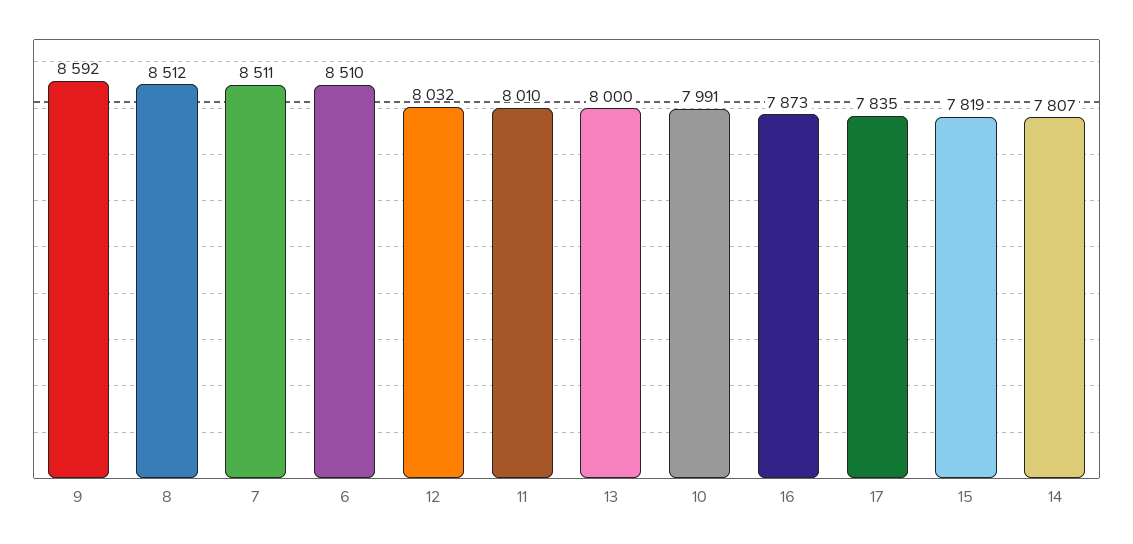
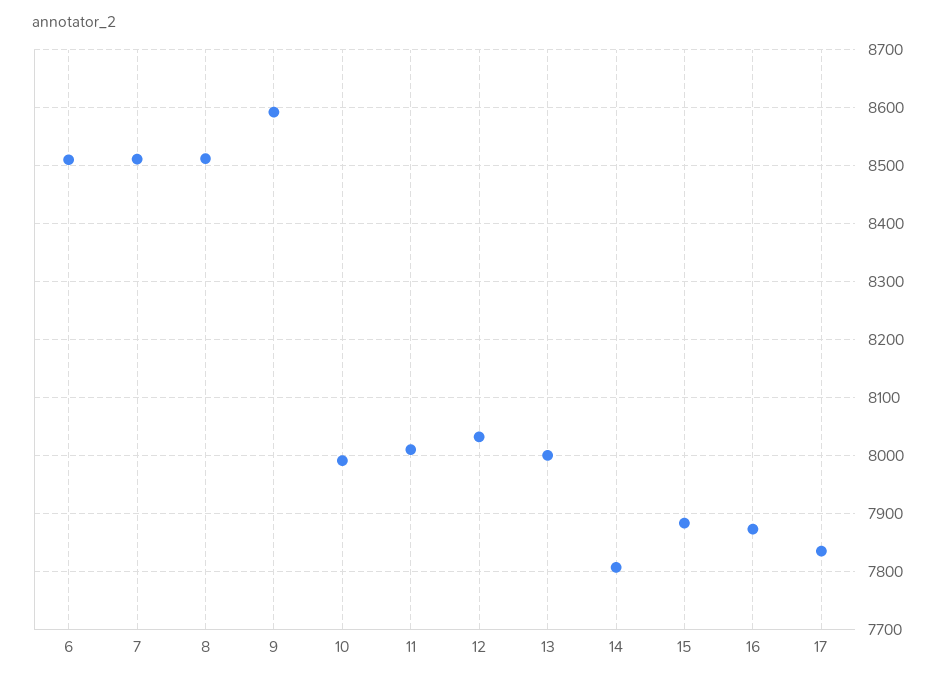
  {
    "9": 8592,
    "8": 8512,
    "7": 8511,
    "6": 8510,
    "12": 8032,
    "11": 8010,
    "13": 8000,
    "10": 7991,
    "16": 7873,
    "17": 7835,
-   "15": 7819,
+   "15": 7880,
    "14": 7807
  }

